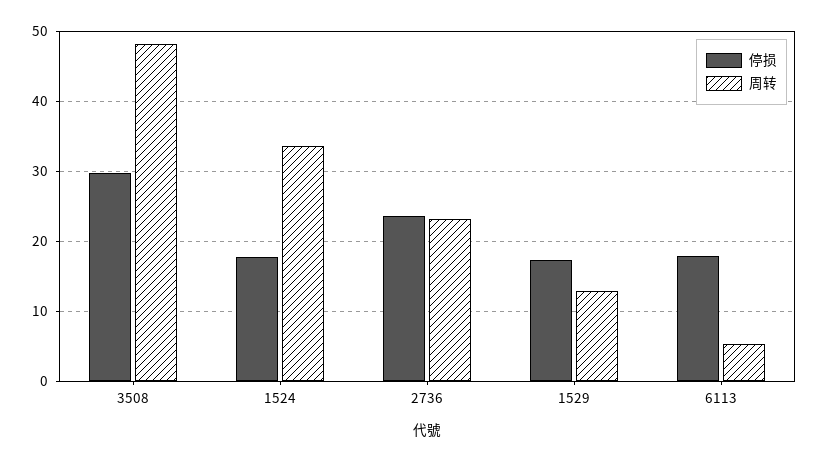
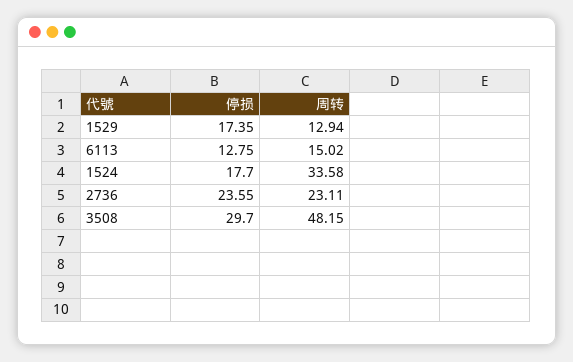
  {
    "停损": {
      "3508": 29.7,
      "1524": 17.7,
      "2736": 23.55,
      "1529": 17.35,
-     "6113": 18
+     "6113": 12.75
    },
    "周转": {
      "3508": 48.15,
      "1524": 33.58,
      "2736": 23.11,
      "1529": 12.94,
-     "6113": 5
+     "6113": 15.02
    }
  }

